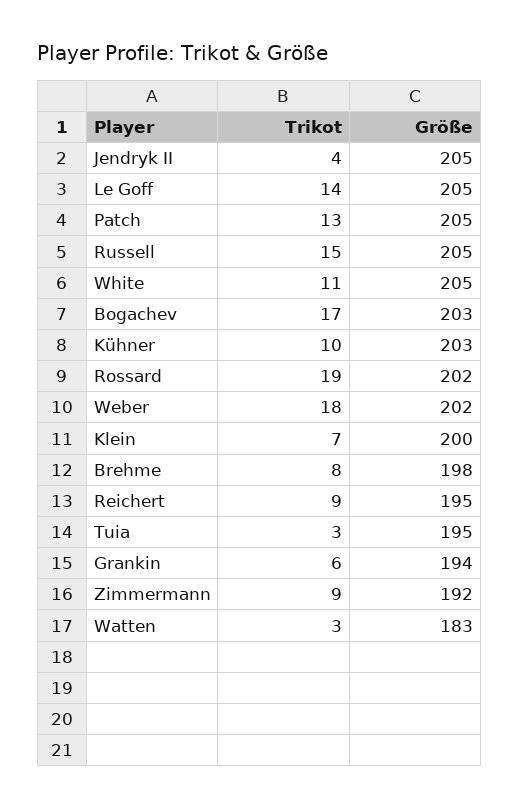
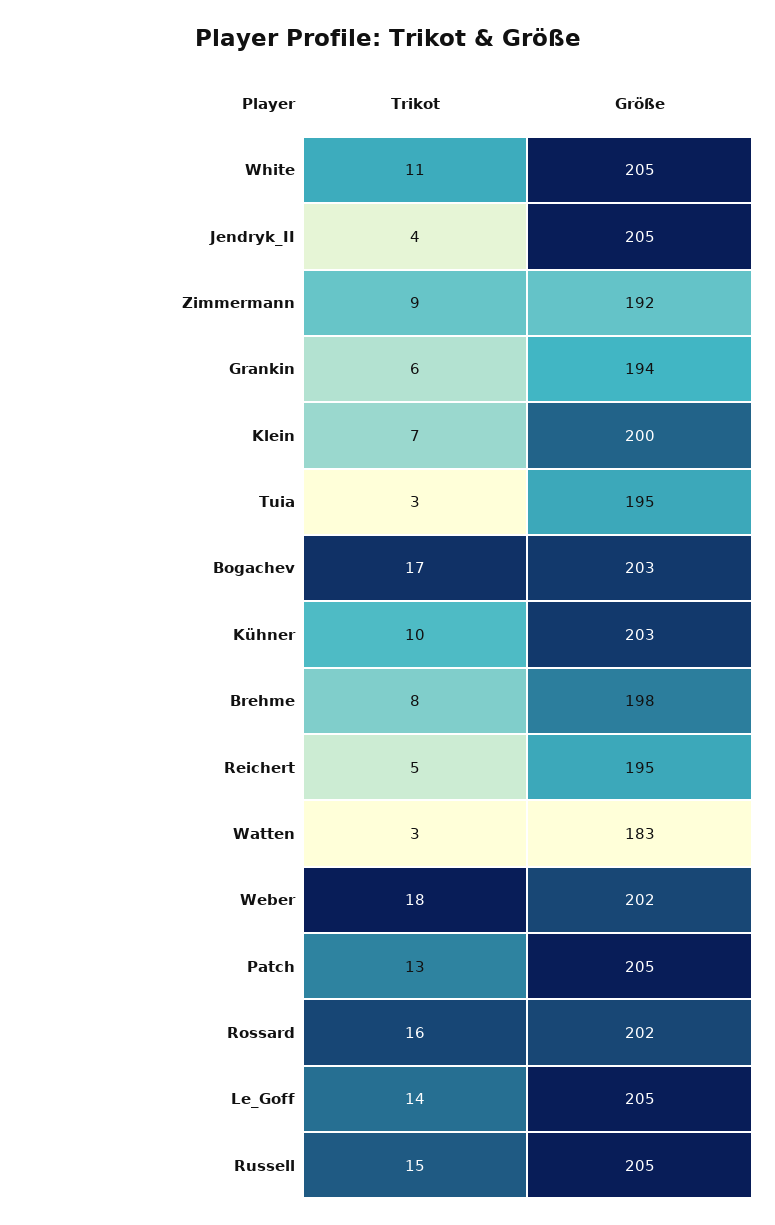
  {
    "Trikot": {
      "Jendryk II": 4,
      "Le Goff": 14,
      "Patch": 13,
      "Russell": 15,
      "White": 11,
      "Bogachev": 17,
      "Kühner": 10,
-     "Rossard": 19,
+     "Rossard": 16,
      "Weber": 18,
      "Klein": 7,
      "Brehme": 8,
-     "Reichert": 9,
+     "Reichert": 5,
      "Tuia": 3,
      "Grankin": 6,
      "Zimmermann": 9,
      "Watten": 3
    },
    "Größe": {
      "Jendryk II": 205,
      "Le Goff": 205,
      "Patch": 205,
      "Russell": 205,
      "White": 205,
      "Bogachev": 203,
      "Kühner": 203,
      "Rossard": 202,
      "Weber": 202,
      "Klein": 200,
      "Brehme": 198,
      "Reichert": 195,
      "Tuia": 195,
      "Grankin": 194,
      "Zimmermann": 192,
      "Watten": 183
    }
  }

